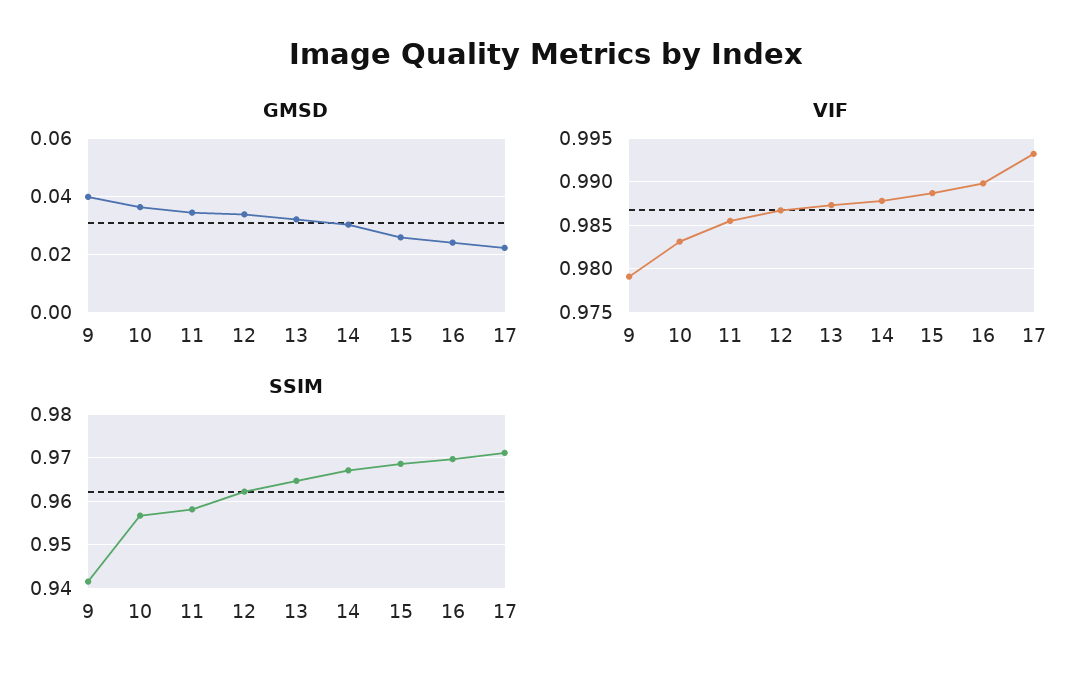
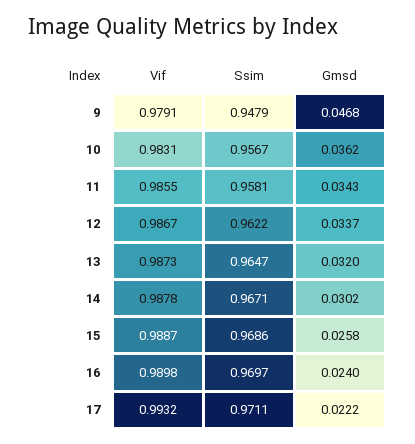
  {
    "GMSD": {
-     "9": 0.04,
+     "9": 0.0468,
      "10": 0.0362,
      "11": 0.0343,
      "12": 0.0337,
      "13": 0.032,
      "14": 0.0302,
      "15": 0.0258,
      "16": 0.024,
      "17": 0.0222
    },
    "VIF": {
      "9": 0.9791,
      "10": 0.9831,
      "11": 0.9855,
      "12": 0.9867,
      "13": 0.9873,
      "14": 0.9878,
      "15": 0.9887,
      "16": 0.9898,
      "17": 0.9932
    },
    "SSIM": {
-     "9": 0.942,
+     "9": 0.9479,
      "10": 0.9567,
      "11": 0.9581,
      "12": 0.9622,
      "13": 0.9647,
      "14": 0.9671,
      "15": 0.9686,
      "16": 0.9697,
      "17": 0.9711
    }
  }

